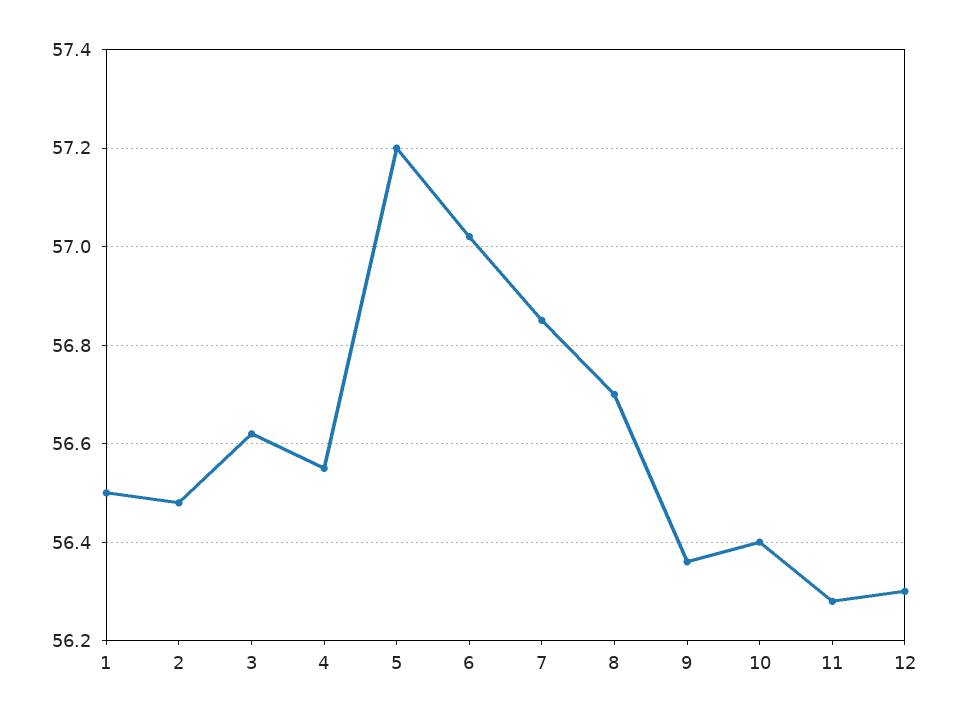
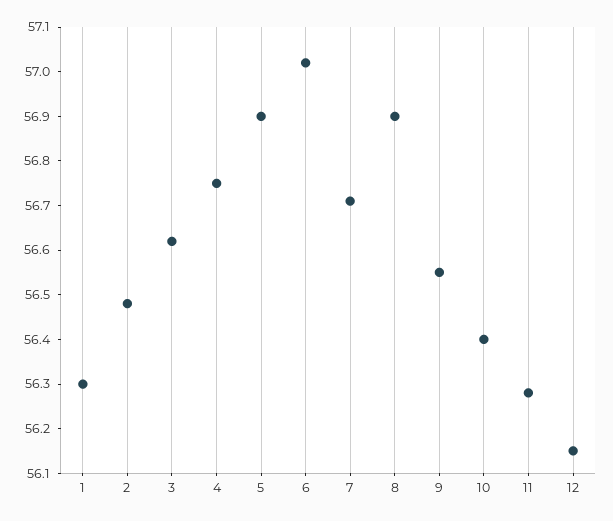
  {
-   "1": 56.5,
+   "1": 56.3,
    "2": 56.5,
    "3": 56.6,
-   "4": 56.55,
+   "4": 56.75,
-   "5": 57.2,
+   "5": 56.9,
    "6": 57,
-   "7": 56.85,
+   "7": 56.7,
-   "8": 56.7,
+   "8": 56.9,
-   "9": 56.35,
+   "9": 56.55,
    "10": 56.4,
    "11": 56.3,
-   "12": 56.3
+   "12": 56.15
  }

